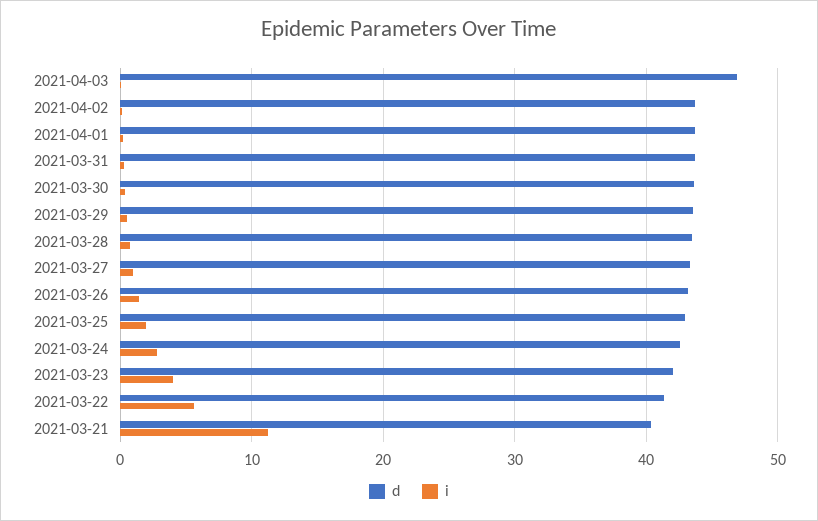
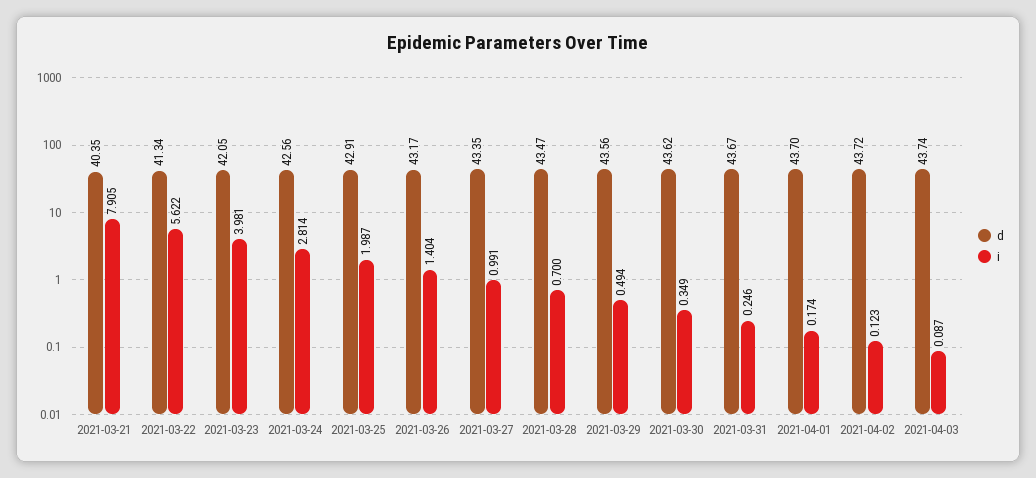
  {
    "d": {
-     "2021-04-03": 47,
+     "2021-04-03": 43.74,
      "2021-04-02": 43.72,
      "2021-04-01": 43.7,
      "2021-03-31": 43.67,
      "2021-03-30": 43.62,
      "2021-03-29": 43.56,
      "2021-03-28": 43.47,
      "2021-03-27": 43.35,
      "2021-03-26": 43.17,
      "2021-03-25": 42.91,
      "2021-03-24": 42.56,
      "2021-03-23": 42.05,
      "2021-03-22": 41.34,
      "2021-03-21": 40.35
    },
    "i": {
      "2021-04-03": 0.087,
      "2021-04-02": 0.123,
      "2021-04-01": 0.174,
      "2021-03-31": 0.246,
      "2021-03-30": 0.349,
      "2021-03-29": 0.494,
      "2021-03-28": 0.7,
      "2021-03-27": 0.991,
      "2021-03-26": 1.404,
      "2021-03-25": 1.987,
      "2021-03-24": 2.814,
      "2021-03-23": 3.981,
      "2021-03-22": 5.622,
-     "2021-03-21": 11
+     "2021-03-21": 7.905
    }
  }

